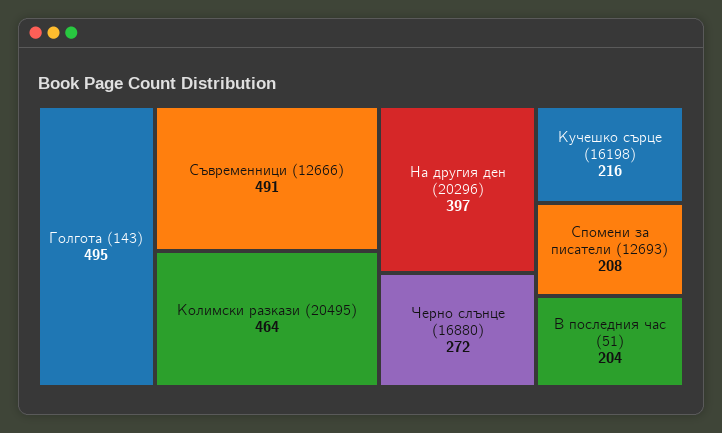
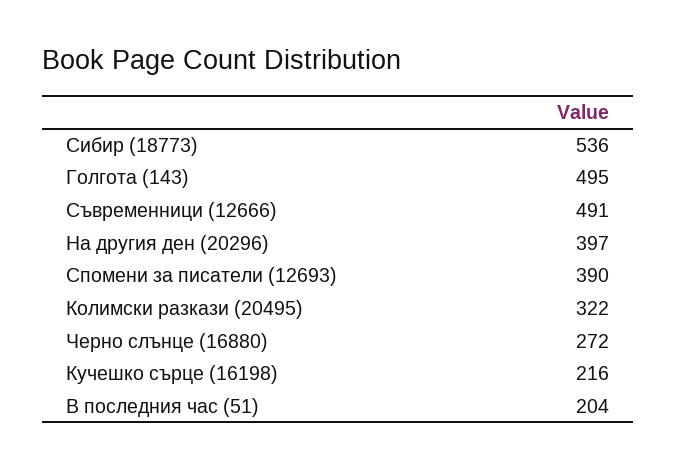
  {
    "Голгота (143)": 495,
    "Съвременници (12666)": 491,
-   "Колимски разкази (20495)": 464,
+   "Колимски разкази (20495)": 322,
    "На другия ден (20296)": 397,
    "Черно слънце (16880)": 272,
    "Кучешко сърце (16198)": 216,
-   "Спомени за писатели (12693)": 208,
+   "Спомени за писатели (12693)": 390,
-   "В последния час (51)": 204
+   "В последния час (51)": 204,
+   "Сибир (18773)": 536
  }

